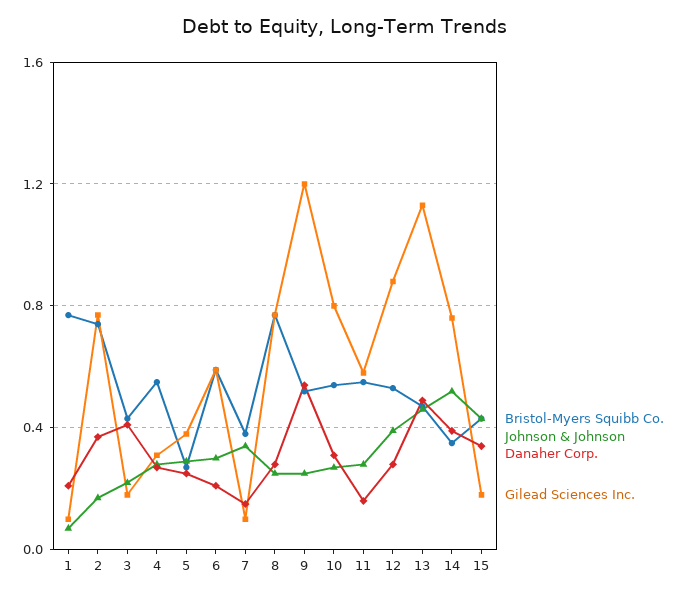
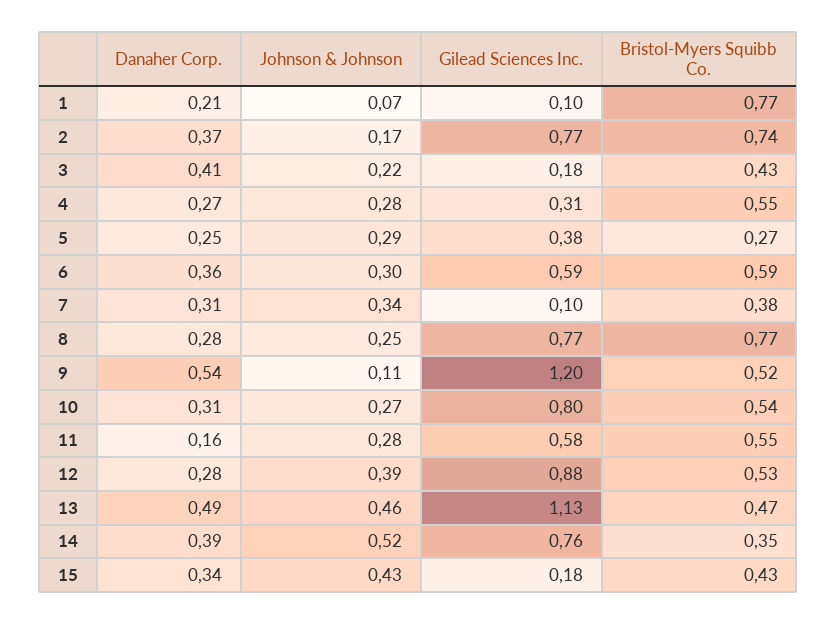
  {
    "Bristol-Myers Squibb Co.": {
      "1": 0.77,
      "2": 0.74,
      "3": 0.43,
      "4": 0.55,
      "5": 0.27,
      "6": 0.59,
      "7": 0.38,
      "8": 0.77,
      "9": 0.52,
      "10": 0.54,
      "11": 0.55,
      "12": 0.53,
      "13": 0.47,
      "14": 0.35,
      "15": 0.43
    },
    "Johnson & Johnson": {
      "1": 0.07,
      "2": 0.17,
      "3": 0.22,
      "4": 0.28,
      "5": 0.29,
      "6": 0.3,
      "7": 0.34,
      "8": 0.25,
-     "9": 0.25,
+     "9": 0.11,
      "10": 0.27,
      "11": 0.28,
      "12": 0.39,
      "13": 0.46,
      "14": 0.52,
      "15": 0.43
    },
    "Danaher Corp.": {
      "1": 0.21,
      "2": 0.37,
      "3": 0.41,
      "4": 0.27,
      "5": 0.25,
-     "6": 0.2,
+     "6": 0.36,
-     "7": 0.15,
+     "7": 0.31,
      "8": 0.28,
      "9": 0.54,
      "10": 0.31,
      "11": 0.16,
      "12": 0.28,
      "13": 0.49,
      "14": 0.39,
      "15": 0.34
    },
    "Gilead Sciences Inc.": {
      "1": 0.1,
      "2": 0.77,
      "3": 0.18,
      "4": 0.31,
      "5": 0.38,
      "6": 0.59,
      "7": 0.1,
      "8": 0.77,
      "9": 1.2,
      "10": 0.8,
      "11": 0.58,
      "12": 0.88,
      "13": 1.13,
      "14": 0.76,
      "15": 0.18
    }
  }

